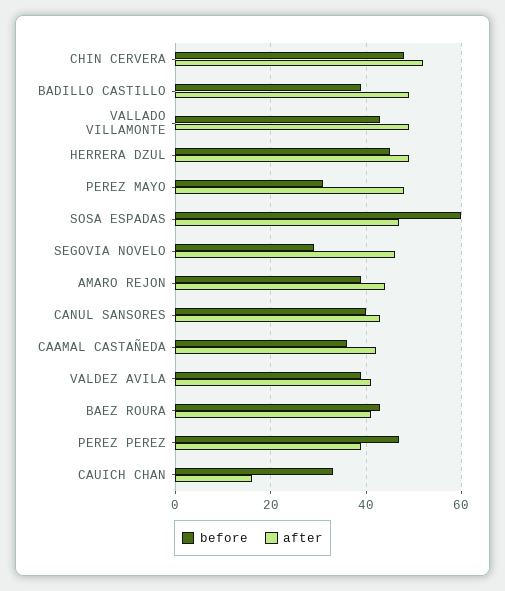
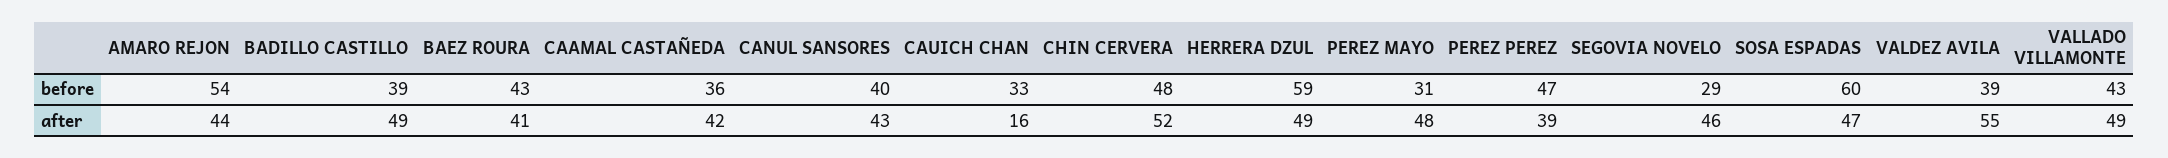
  {
    "before": {
      "CHIN CERVERA": 48,
      "BADILLO CASTILLO": 39,
      "VALLADO VILLAMONTE": 43,
-     "HERRERA DZUL": 45,
+     "HERRERA DZUL": 59,
      "PEREZ MAYO": 31,
      "SOSA ESPADAS": 60,
      "SEGOVIA NOVELO": 29,
-     "AMARO REJON": 40,
+     "AMARO REJON": 54,
      "CANUL SANSORES": 40,
      "CAAMAL CASTAÑEDA": 36,
      "VALDEZ AVILA": 39,
      "BAEZ ROURA": 43,
      "PEREZ PEREZ": 47,
      "CAUICH CHAN": 33
    },
    "after": {
      "CHIN CERVERA": 52,
      "BADILLO CASTILLO": 49,
      "VALLADO VILLAMONTE": 49,
      "HERRERA DZUL": 49,
      "PEREZ MAYO": 48,
      "SOSA ESPADAS": 47,
      "SEGOVIA NOVELO": 46,
      "AMARO REJON": 44,
      "CANUL SANSORES": 43,
      "CAAMAL CASTAÑEDA": 42,
-     "VALDEZ AVILA": 40,
+     "VALDEZ AVILA": 55,
      "BAEZ ROURA": 41,
      "PEREZ PEREZ": 39,
      "CAUICH CHAN": 16
    }
  }

